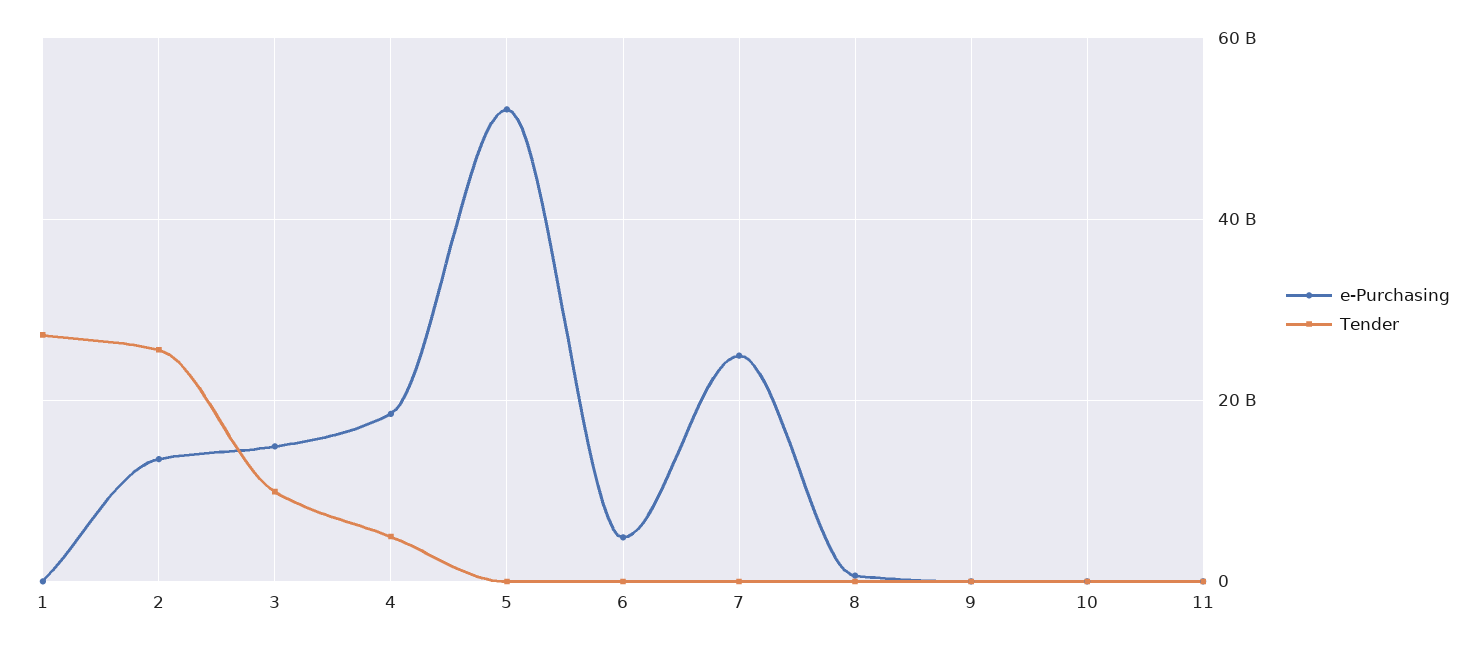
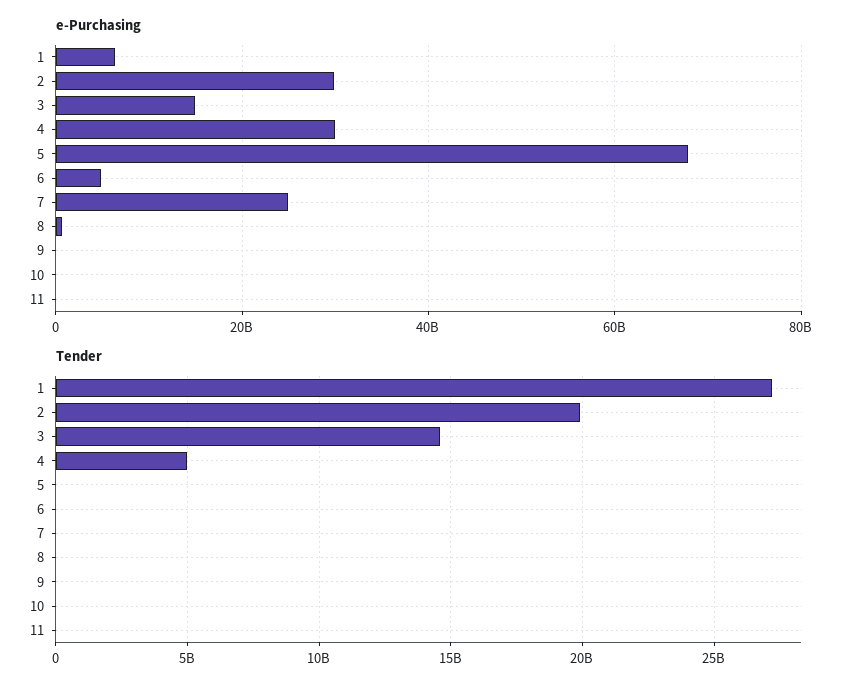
  {
    "e-Purchasing": {
-     "1": 0,
+     "1": 6000000000,
-     "2": 14000000000,
+     "2": 30000000000,
      "3": 14000000000,
-     "4": 18000000000,
+     "4": 30000000000,
-     "5": 52000000000,
+     "5": 68000000000,
      "6": 4000000000,
      "7": 24000000000,
      "8": 0,
      "9": 0,
      "10": 0,
      "11": 0
    },
    "Tender": {
      "1": 27000000000,
-     "2": 26000000000,
+     "2": 20000000000,
-     "3": 10000000000,
+     "3": 14500000000,
      "4": 5000000000,
      "5": 0,
      "6": 0,
      "7": 0,
      "8": 0,
      "9": 0,
      "10": 0,
      "11": 0
    }
  }

